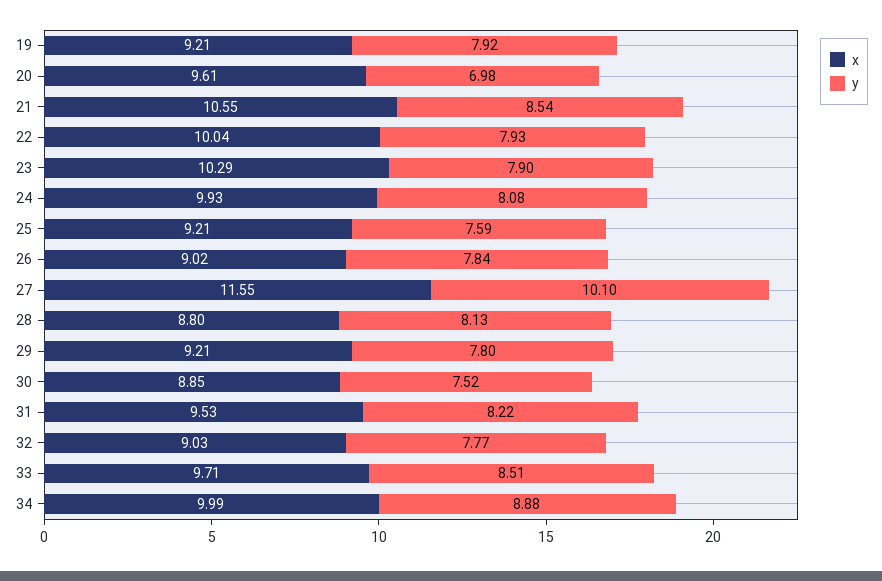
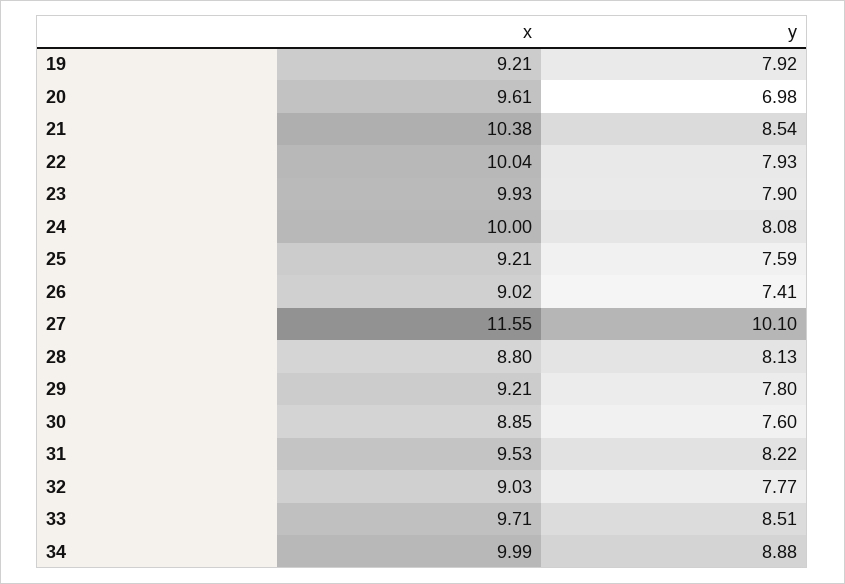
  {
    "x": {
      "19": 9.21,
      "20": 9.61,
-     "21": 10.55,
+     "21": 10.38,
      "22": 10.04,
-     "23": 10.29,
+     "23": 9.93,
-     "24": 9.93,
+     "24": 10,
      "25": 9.21,
      "26": 9.02,
      "27": 11.55,
      "28": 8.8,
      "29": 9.21,
      "30": 8.85,
      "31": 9.53,
      "32": 9.03,
      "33": 9.71,
      "34": 9.99
    },
    "y": {
      "19": 7.92,
      "20": 6.98,
      "21": 8.54,
      "22": 7.93,
      "23": 7.9,
      "24": 8.08,
      "25": 7.59,
-     "26": 7.84,
+     "26": 7.41,
      "27": 10.1,
      "28": 8.13,
      "29": 7.8,
-     "30": 7.52,
+     "30": 7.6,
      "31": 8.22,
      "32": 7.77,
      "33": 8.51,
      "34": 8.88
    }
  }

